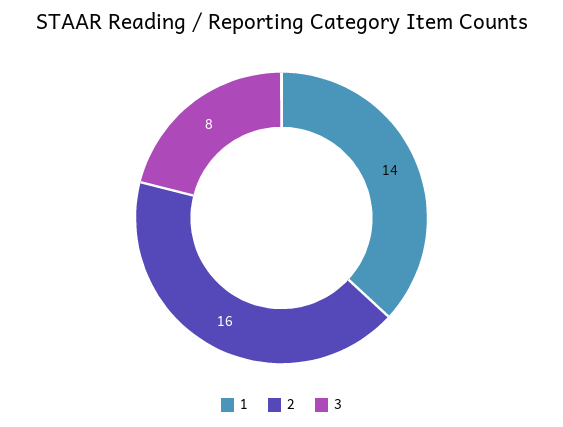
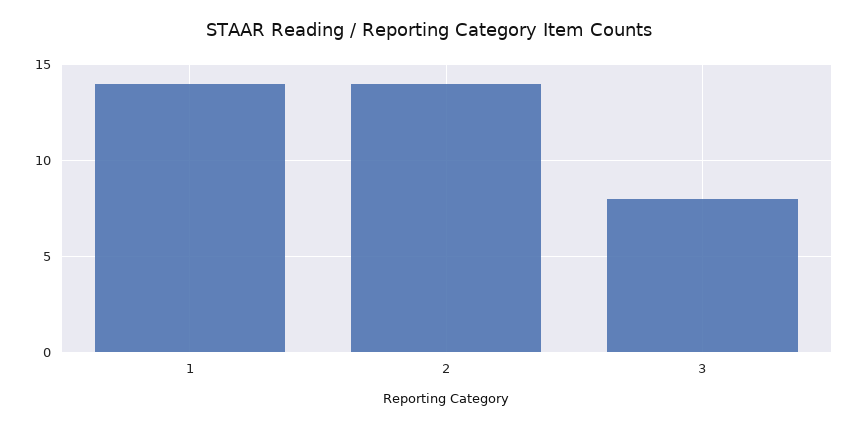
  {
    "1": 14,
-   "2": 16,
+   "2": 14,
    "3": 8
  }

